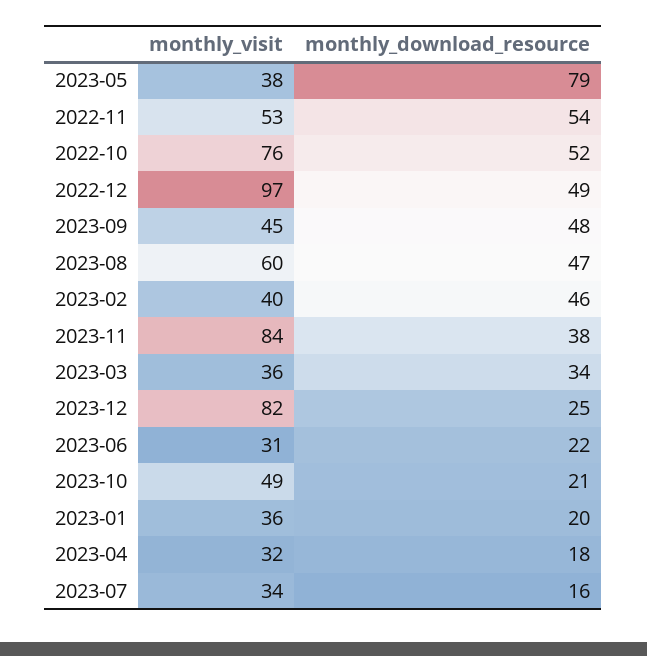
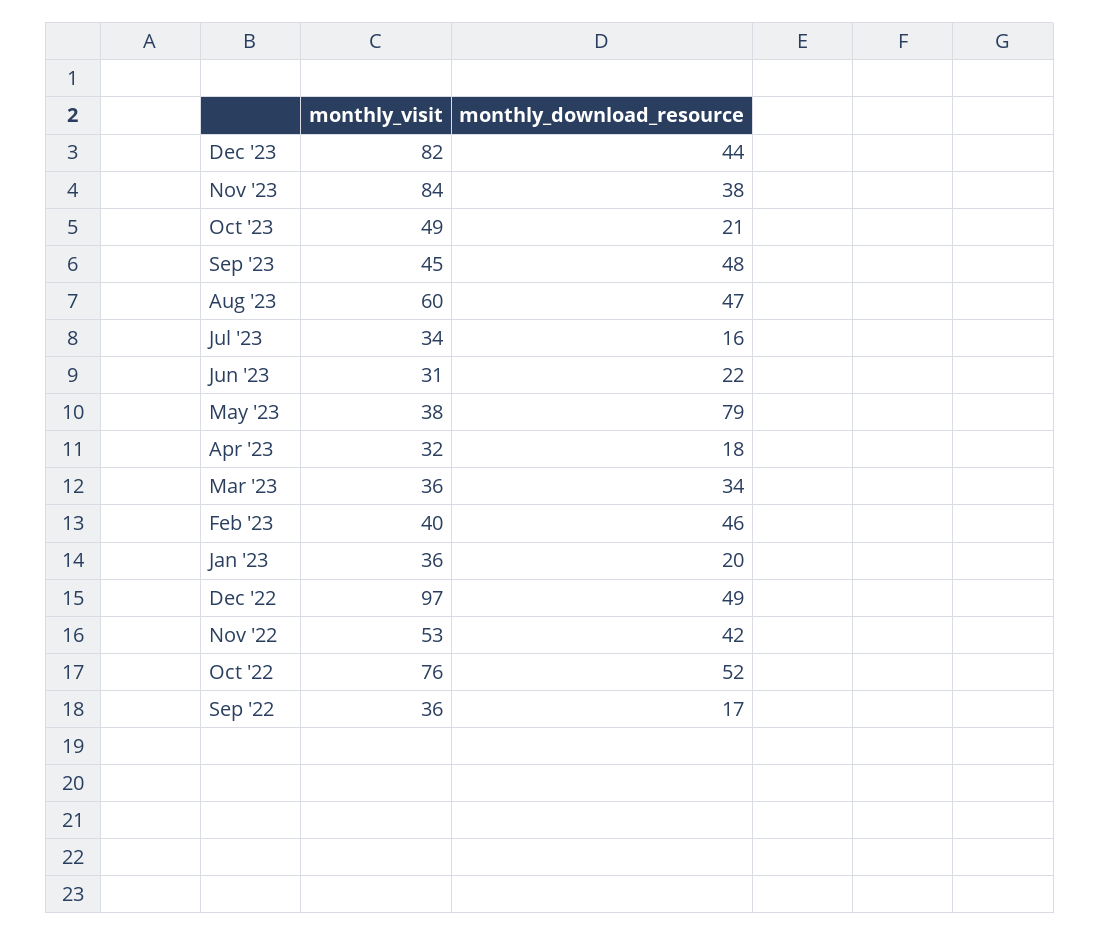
  {
    "monthly_visit": {
      "2023-05": 38,
      "2022-11": 53,
      "2022-10": 76,
      "2022-12": 97,
      "2023-09": 45,
      "2023-08": 60,
      "2023-02": 40,
      "2023-11": 84,
      "2023-03": 36,
      "2023-12": 82,
      "2023-06": 31,
      "2023-10": 49,
      "2023-01": 36,
      "2023-04": 32,
-     "2023-07": 34
+     "2023-07": 34,
+     "Sep '22": 36
    },
    "monthly_download_resource": {
      "2023-05": 79,
-     "2022-11": 54,
+     "2022-11": 42,
      "2022-10": 52,
      "2022-12": 49,
      "2023-09": 48,
      "2023-08": 47,
      "2023-02": 46,
      "2023-11": 38,
      "2023-03": 34,
-     "2023-12": 25,
+     "2023-12": 44,
      "2023-06": 22,
      "2023-10": 21,
      "2023-01": 20,
      "2023-04": 18,
-     "2023-07": 16
+     "2023-07": 16,
+     "Sep '22": 17
    }
  }

